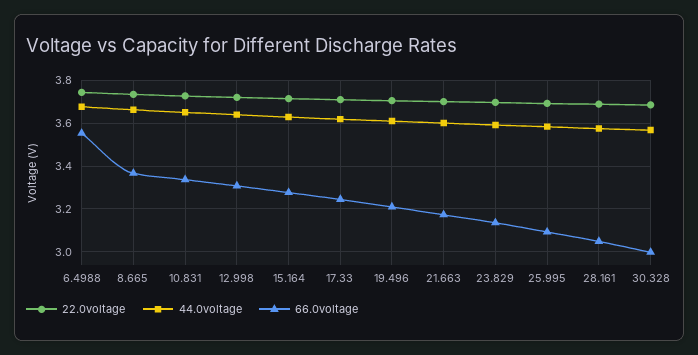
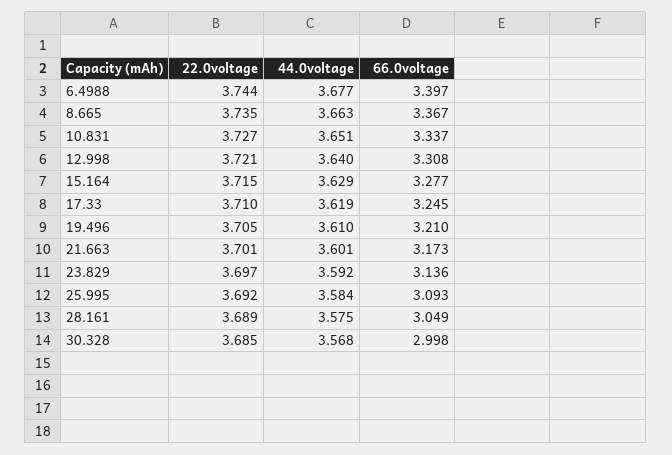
  {
    "22.0voltage": {
      "6.4988": 3.744,
      "8.665": 3.735,
      "10.831": 3.727,
      "12.998": 3.721,
      "15.164": 3.715,
      "17.33": 3.71,
      "19.496": 3.705,
      "21.663": 3.701,
      "23.829": 3.697,
      "25.995": 3.692,
      "28.161": 3.689,
      "30.328": 3.685
    },
    "44.0voltage": {
      "6.4988": 3.677,
      "8.665": 3.663,
      "10.831": 3.651,
      "12.998": 3.64,
      "15.164": 3.629,
      "17.33": 3.619,
      "19.496": 3.61,
      "21.663": 3.601,
      "23.829": 3.592,
      "25.995": 3.584,
      "28.161": 3.575,
      "30.328": 3.568
    },
    "66.0voltage": {
-     "6.4988": 3.55,
+     "6.4988": 3.397,
      "8.665": 3.367,
      "10.831": 3.337,
      "12.998": 3.308,
      "15.164": 3.277,
      "17.33": 3.245,
      "19.496": 3.21,
      "21.663": 3.173,
      "23.829": 3.136,
      "25.995": 3.093,
      "28.161": 3.049,
      "30.328": 2.998
    }
  }

